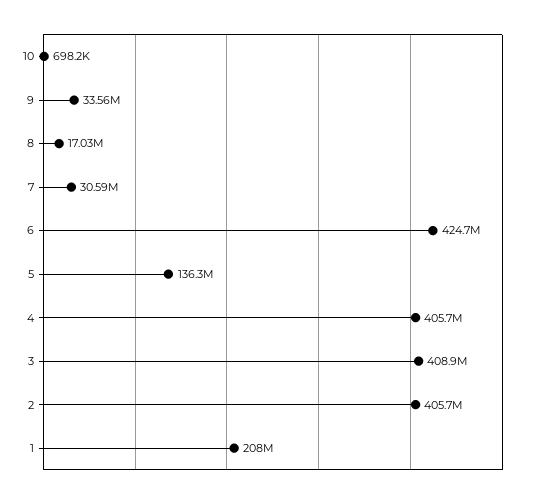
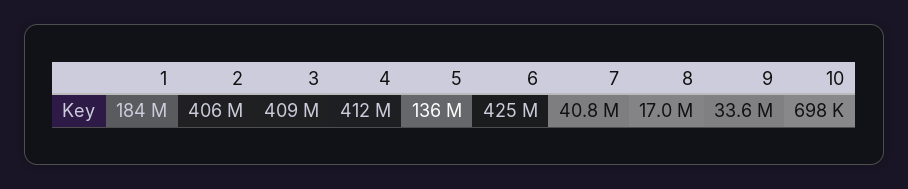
  {
    "10": 698200,
    "9": 33560000,
    "8": 17030000,
-   "7": 30590000,
+   "7": 40800000,
    "6": 424700000,
    "5": 136300000,
-   "4": 405700000,
+   "4": 412000000,
    "3": 408900000,
    "2": 405700000,
-   "1": 208000000
+   "1": 184000000
  }

